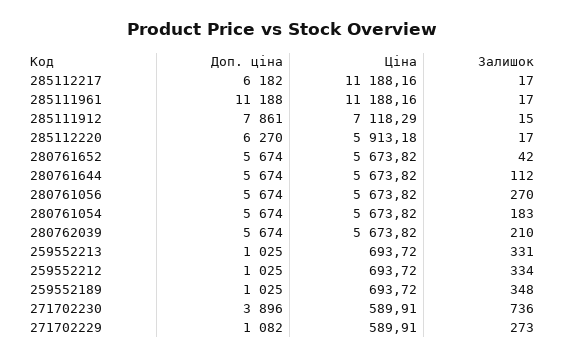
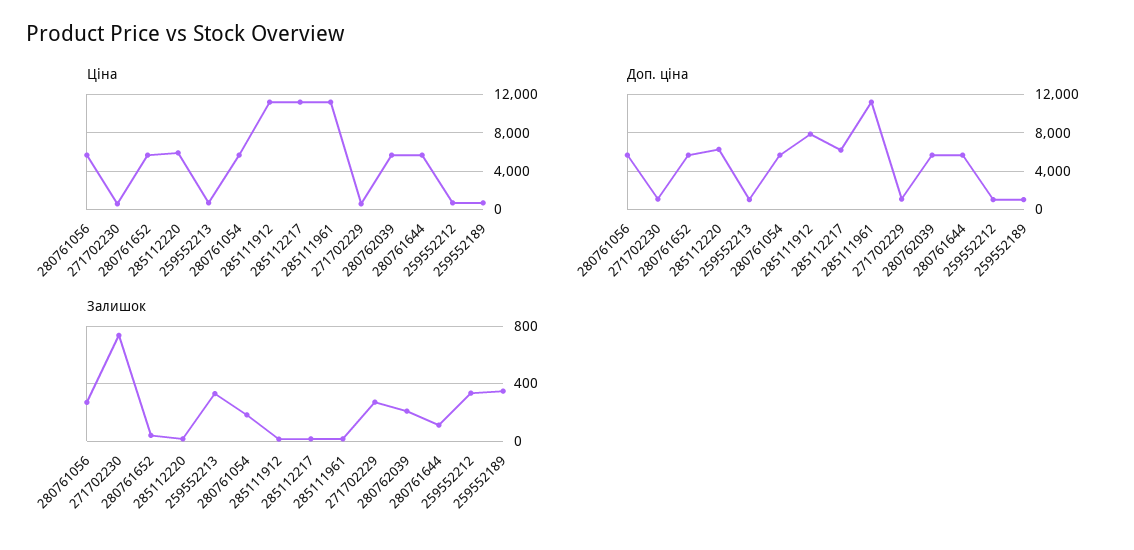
  {
    "Доп. ціна": {
      "285112217": 6182,
      "285111961": 11188,
      "285111912": 7861,
      "285112220": 6270,
      "280761652": 5674,
      "280761644": 5674,
      "280761056": 5674,
      "280761054": 5674,
      "280762039": 5674,
      "259552213": 1025,
      "259552212": 1025,
      "259552189": 1025,
-     "271702230": 3896,
+     "271702230": 1000,
      "271702229": 1082
    },
    "Ціна": {
      "285112217": 11188.16,
      "285111961": 11188.16,
-     "285111912": 7118.29,
+     "285111912": 11000,
      "285112220": 5913.18,
      "280761652": 5673.82,
      "280761644": 5673.82,
      "280761056": 5673.82,
      "280761054": 5673.82,
      "280762039": 5673.82,
      "259552213": 693.72,
      "259552212": 693.72,
      "259552189": 693.72,
      "271702230": 589.91,
      "271702229": 589.91
    },
    "Залишок": {
      "285112217": 17,
      "285111961": 17,
      "285111912": 15,
      "285112220": 17,
      "280761652": 42,
      "280761644": 112,
      "280761056": 270,
      "280761054": 183,
      "280762039": 210,
      "259552213": 331,
      "259552212": 334,
      "259552189": 348,
      "271702230": 736,
      "271702229": 273
    }
  }

